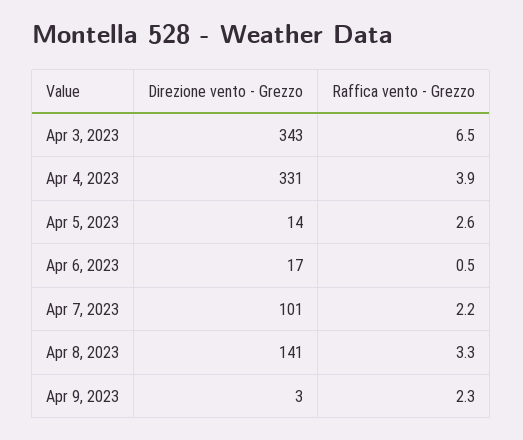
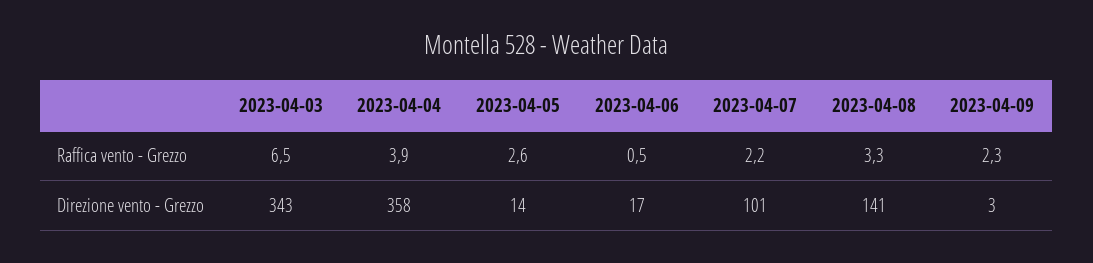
  {
    "Direzione vento - Grezzo": {
      "Apr 3, 2023": 343,
-     "Apr 4, 2023": 331,
+     "Apr 4, 2023": 358,
      "Apr 5, 2023": 14,
      "Apr 6, 2023": 17,
      "Apr 7, 2023": 101,
      "Apr 8, 2023": 141,
      "Apr 9, 2023": 3
    },
    "Raffica vento - Grezzo": {
      "Apr 3, 2023": 6.5,
      "Apr 4, 2023": 3.9,
      "Apr 5, 2023": 2.6,
      "Apr 6, 2023": 0.5,
      "Apr 7, 2023": 2.2,
      "Apr 8, 2023": 3.3,
      "Apr 9, 2023": 2.3
    }
  }

